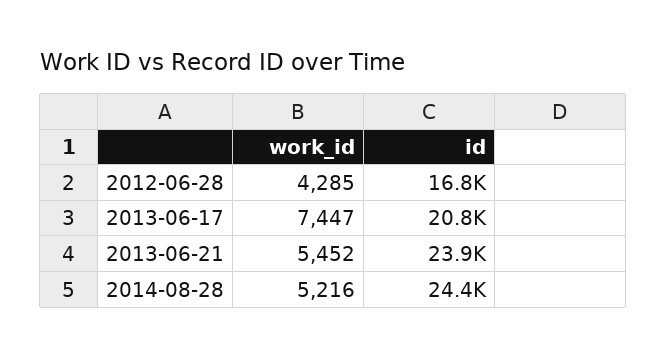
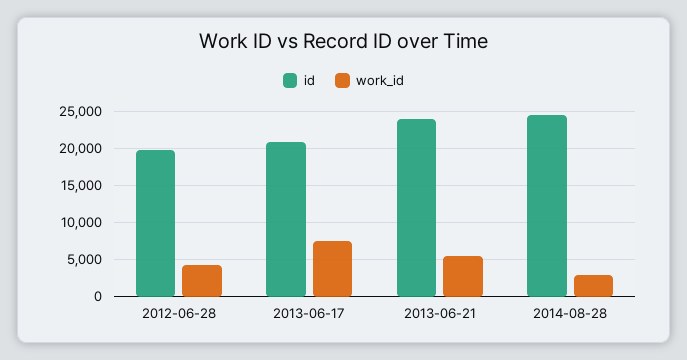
  {
    "work_id": {
      "2012-06-28": 4285,
      "2013-06-17": 7447,
      "2013-06-21": 5452,
-     "2014-08-28": 5216
+     "2014-08-28": 3000
    },
    "id": {
-     "2012-06-28": 16800,
+     "2012-06-28": 20000,
      "2013-06-17": 20800,
      "2013-06-21": 23900,
      "2014-08-28": 24400
    }
  }

